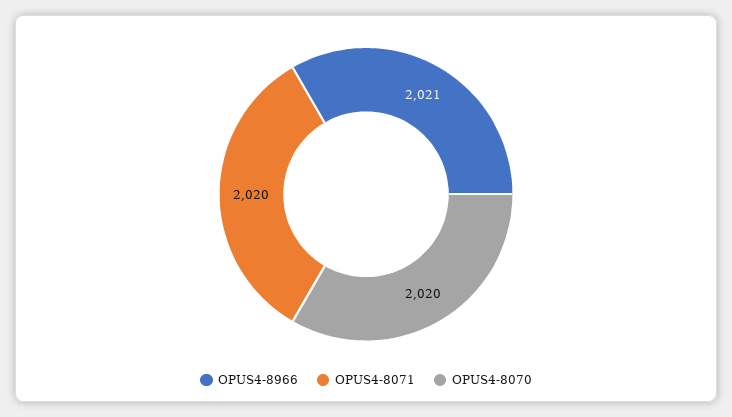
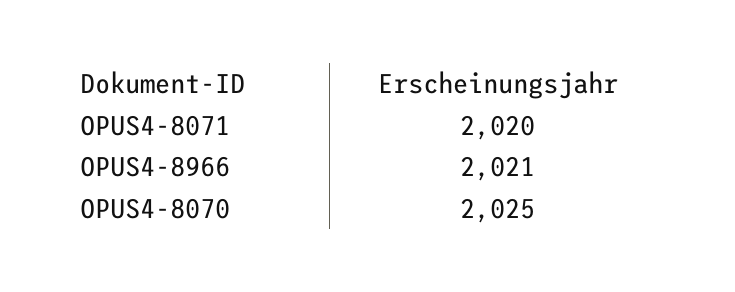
  {
    "OPUS4-8966": 2021,
    "OPUS4-8071": 2020,
-   "OPUS4-8070": 2020
+   "OPUS4-8070": 2025
  }

